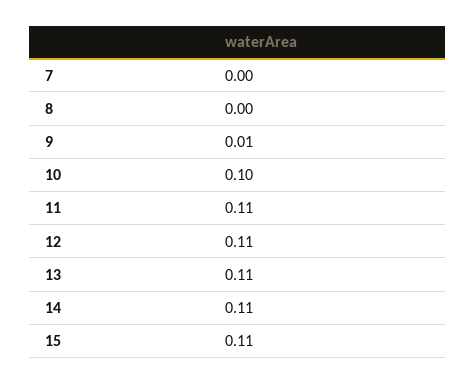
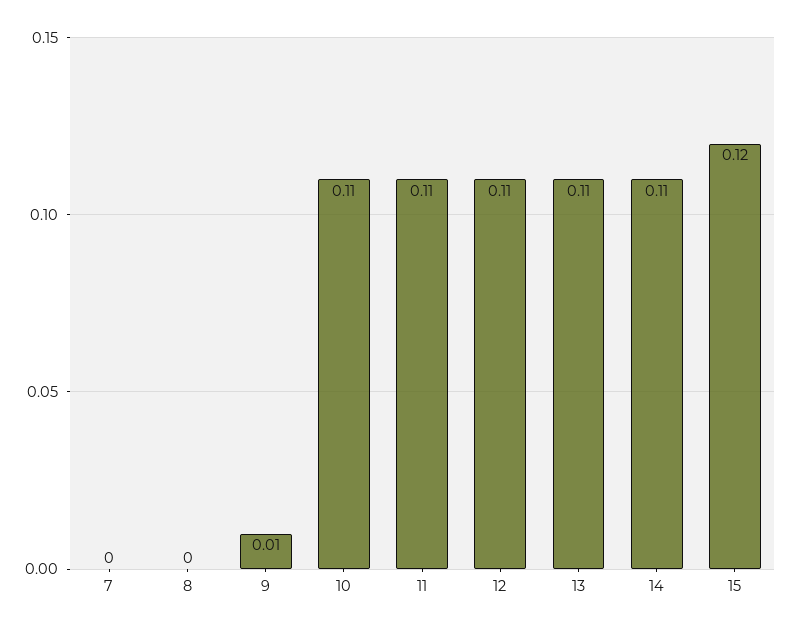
  {
    "7": 0,
    "8": 0,
    "9": 0.01,
-   "10": 0.1,
+   "10": 0.11,
    "11": 0.11,
    "12": 0.11,
    "13": 0.11,
    "14": 0.11,
-   "15": 0.11
+   "15": 0.12
  }

